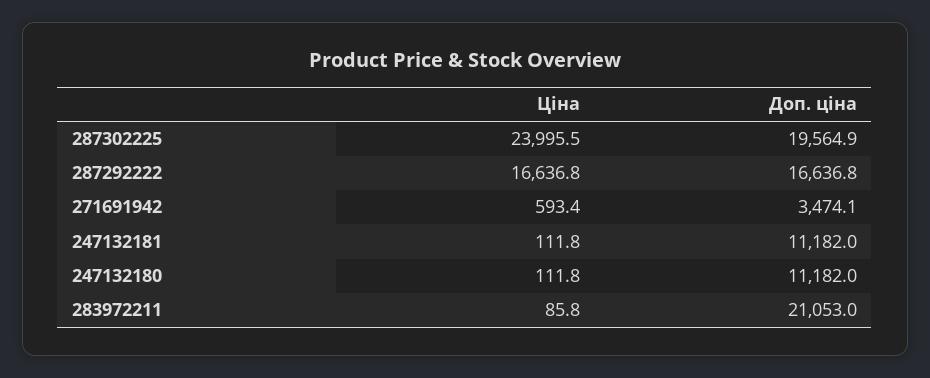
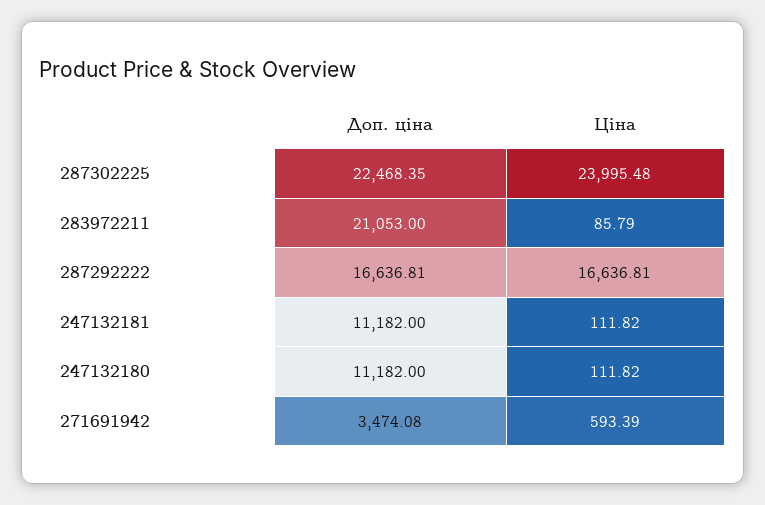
  {
    "Ціна": {
      "287302225": 23995.48,
      "287292222": 16636.81,
      "271691942": 593.39,
      "247132181": 111.82,
      "247132180": 111.82,
      "283972211": 85.79
    },
    "Доп. ціна": {
-     "287302225": 19564.9,
+     "287302225": 22468.35,
      "287292222": 16636.81,
      "271691942": 3474.08,
      "247132181": 11182,
      "247132180": 11182,
      "283972211": 21053
    }
  }

